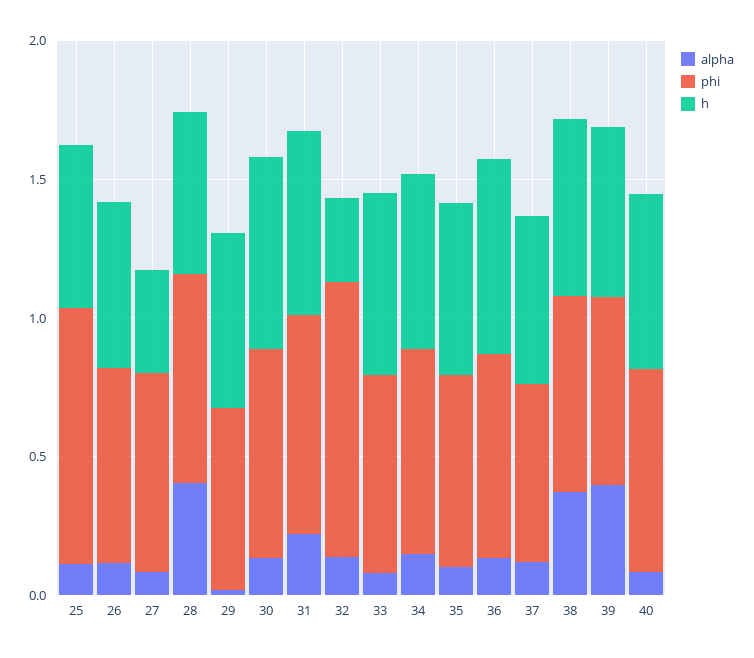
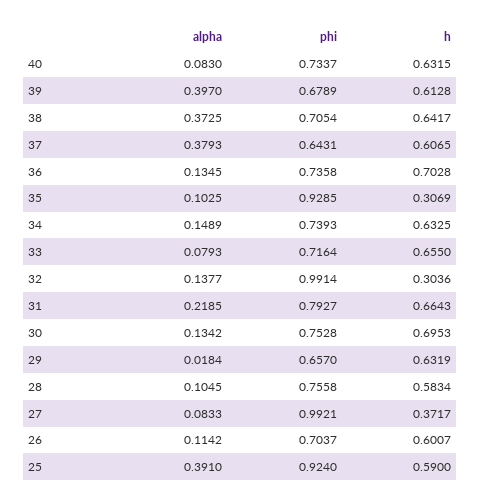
  {
    "alpha": {
-     "25": 0.1,
+     "25": 0.391,
      "26": 0.1142,
      "27": 0.0833,
-     "28": 0.4,
+     "28": 0.1045,
      "29": 0.0184,
      "30": 0.1342,
      "31": 0.2185,
      "32": 0.1377,
      "33": 0.0793,
      "34": 0.1489,
      "35": 0.1025,
      "36": 0.1345,
-     "37": 0.1,
+     "37": 0.3793,
      "38": 0.3725,
      "39": 0.397,
      "40": 0.083
    },
    "phi": {
      "25": 0.924,
      "26": 0.7037,
-     "27": 0.7,
+     "27": 0.9921,
      "28": 0.7558,
      "29": 0.657,
      "30": 0.7528,
      "31": 0.7927,
      "32": 0.9914,
      "33": 0.7164,
      "34": 0.7393,
-     "35": 0.7,
+     "35": 0.9285,
      "36": 0.7358,
      "37": 0.6431,
      "38": 0.7054,
      "39": 0.6789,
      "40": 0.7337
    },
    "h": {
      "25": 0.59,
      "26": 0.6007,
      "27": 0.3717,
      "28": 0.5834,
      "29": 0.6319,
      "30": 0.6953,
      "31": 0.6643,
      "32": 0.3036,
      "33": 0.655,
      "34": 0.6325,
-     "35": 0.6,
+     "35": 0.3069,
      "36": 0.7028,
      "37": 0.6065,
      "38": 0.6417,
      "39": 0.6128,
      "40": 0.6315
    }
  }

